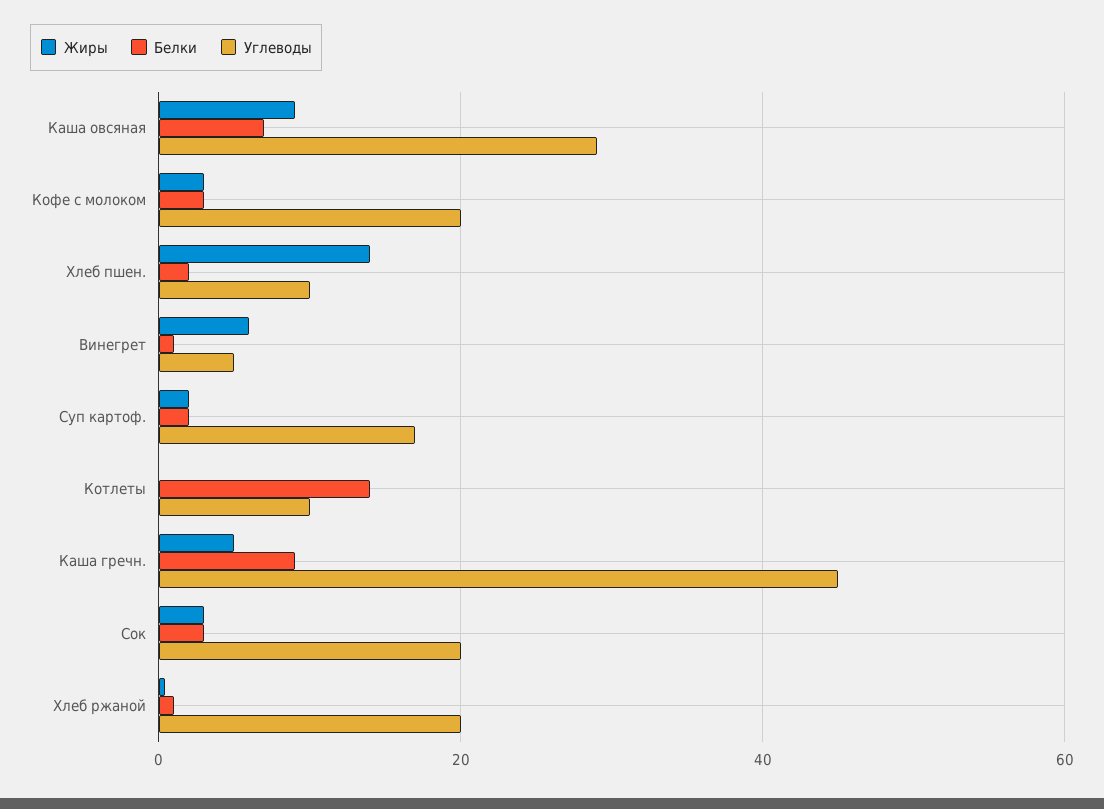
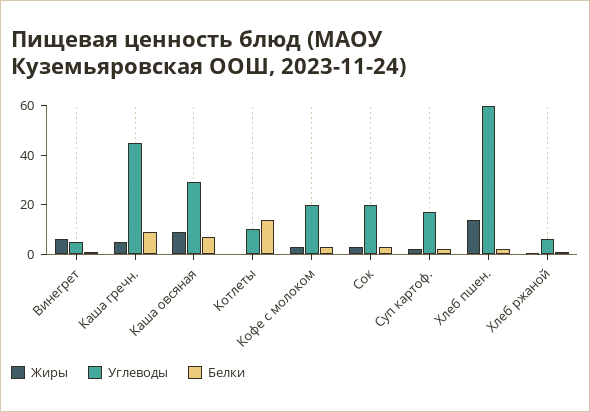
  {
    "Жиры": {
      "Каша овсяная": 10,
      "Кофе с молоком": 4,
      "Хлеб пшен.": 14,
      "Винегрет": 6,
      "Суп картоф.": 2,
      "Котлеты": 0,
      "Каша гречн.": 6,
      "Сок": 4,
      "Хлеб ржаной": 0
    },
    "Белки": {
      "Каша овсяная": 8,
      "Кофе с молоком": 4,
      "Хлеб пшен.": 2,
      "Винегрет": 2,
      "Суп картоф.": 2,
      "Котлеты": 14,
      "Каша гречн.": 10,
      "Сок": 4,
      "Хлеб ржаной": 2
    },
    "Углеводы": {
      "Каша овсяная": 30,
      "Кофе с молоком": 20,
-     "Хлеб пшен.": 10,
+     "Хлеб пшен.": 60,
      "Винегрет": 6,
      "Суп картоф.": 18,
      "Котлеты": 10,
      "Каша гречн.": 46,
      "Сок": 20,
-     "Хлеб ржаной": 20
+     "Хлеб ржаной": 5
    }
  }

